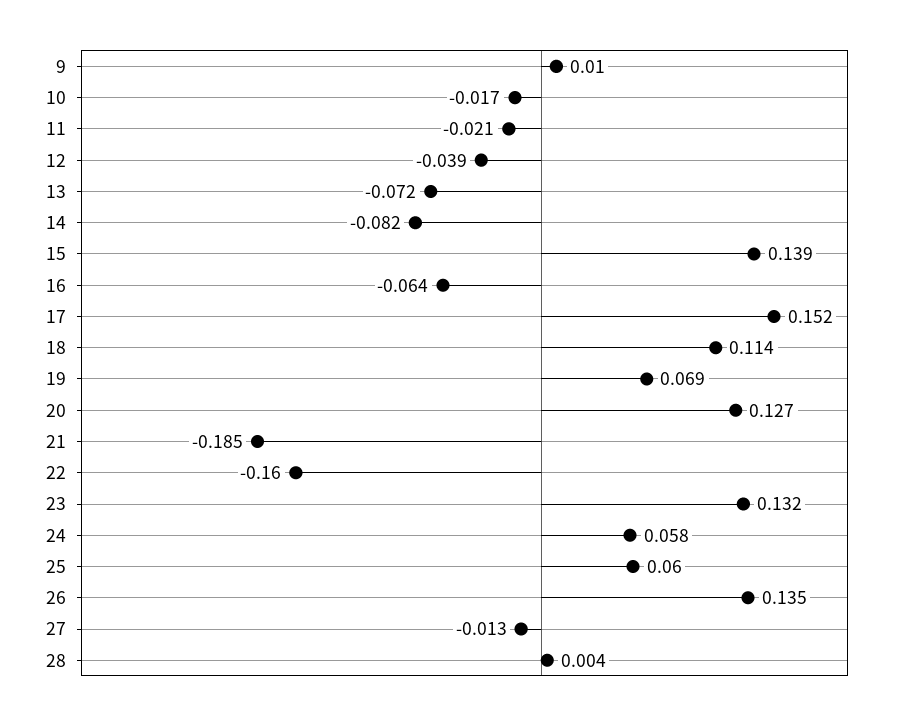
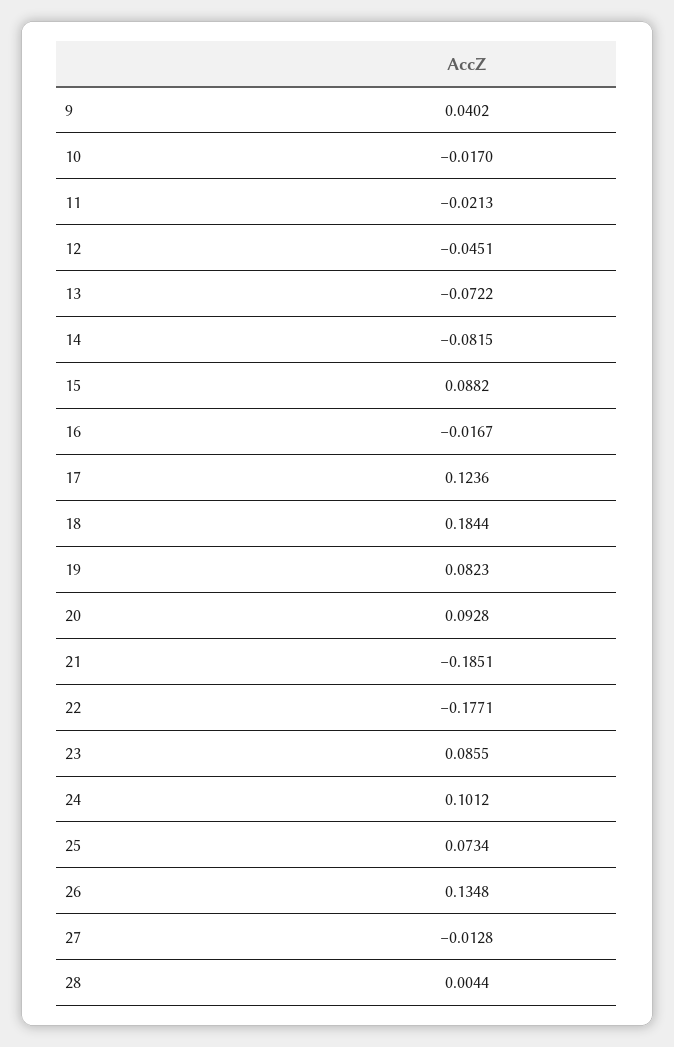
  {
-   "9": 0.01,
+   "9": 0.0402,
    "10": -0.017,
    "11": -0.0213,
-   "12": -0.039,
+   "12": -0.0451,
    "13": -0.0722,
    "14": -0.0815,
-   "15": 0.139,
+   "15": 0.0882,
-   "16": -0.064,
+   "16": -0.0167,
-   "17": 0.152,
+   "17": 0.1236,
-   "18": 0.114,
+   "18": 0.1844,
-   "19": 0.069,
+   "19": 0.0823,
-   "20": 0.127,
+   "20": 0.0928,
    "21": -0.1851,
-   "22": -0.16,
+   "22": -0.1771,
-   "23": 0.132,
+   "23": 0.0855,
-   "24": 0.058,
+   "24": 0.1012,
-   "25": 0.06,
+   "25": 0.0734,
    "26": 0.1348,
    "27": -0.0128,
    "28": 0.0044
  }

